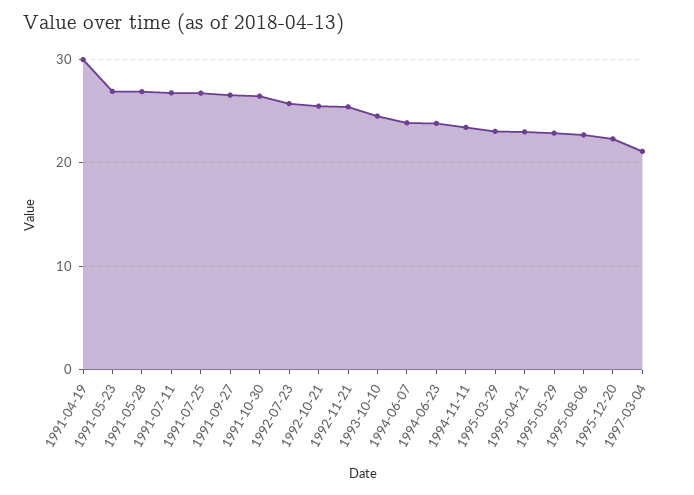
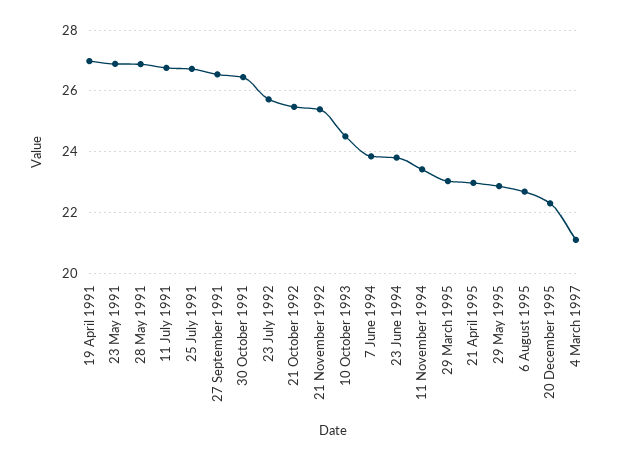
  {
-   "1991-04-19": 30,
+   "1991-04-19": 27,
    "1991-05-23": 26.8,
    "1991-05-28": 26.8,
    "1991-07-11": 26.8,
    "1991-07-25": 26.8,
    "1991-09-27": 26.6,
    "1991-10-30": 26.4,
    "1992-07-23": 25.8,
    "1992-10-21": 25.4,
    "1992-11-21": 25.4,
    "1993-10-10": 24.6,
    "1994-06-07": 23.8,
    "1994-06-23": 23.8,
    "1994-11-11": 23.4,
    "1995-03-29": 23,
    "1995-04-21": 23,
    "1995-05-29": 22.8,
    "1995-08-06": 22.6,
    "1995-12-20": 22.4,
    "1997-03-04": 21.2
  }

